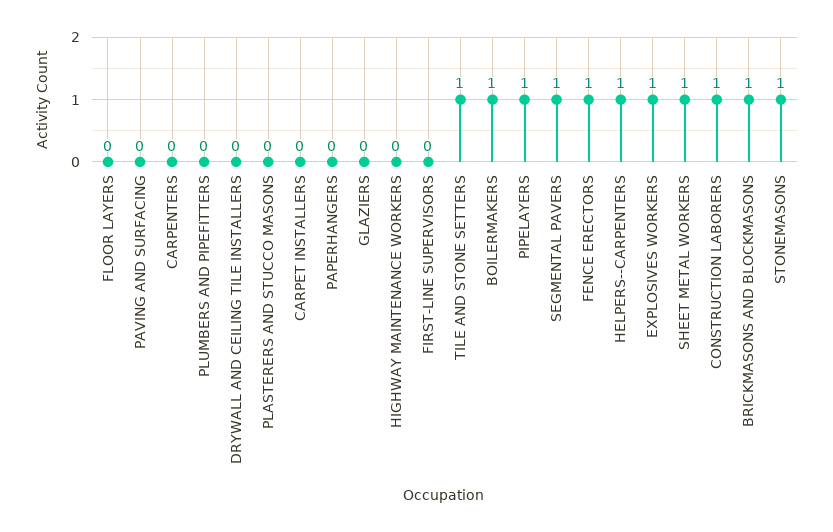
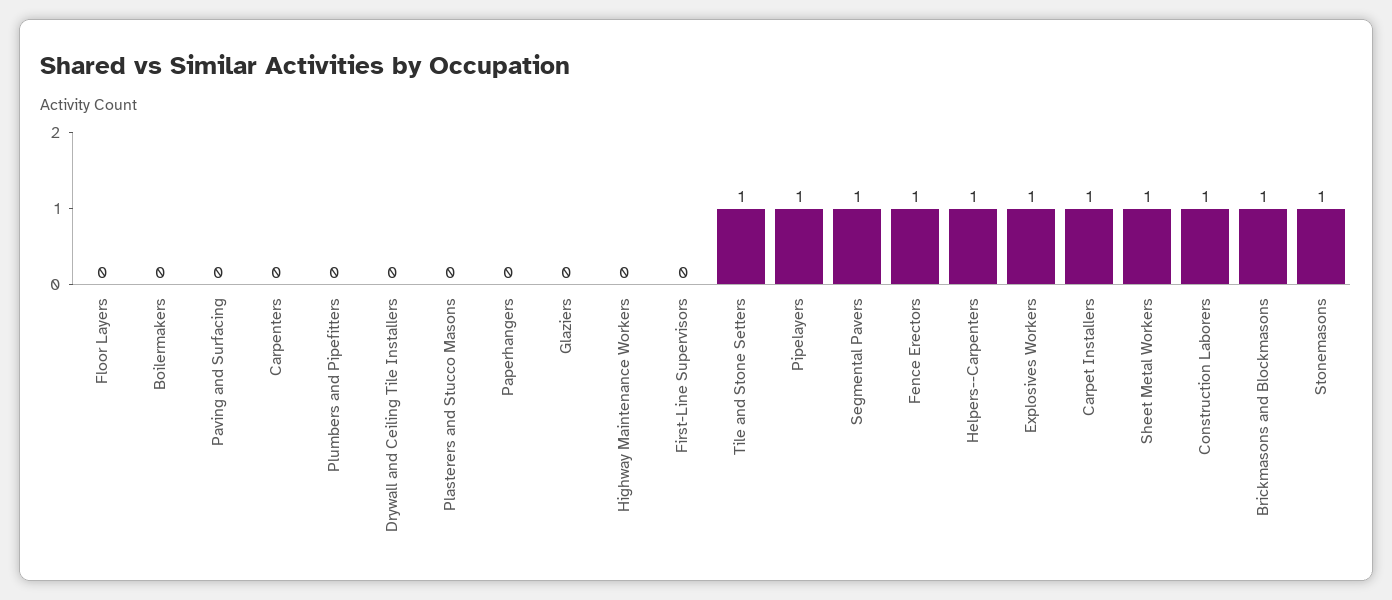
  {
    "FLOOR LAYERS": 0,
    "PAVING AND SURFACING": 0,
    "CARPENTERS": 0,
    "PLUMBERS AND PIPEFITTERS": 0,
    "DRYWALL AND CEILING TILE INSTALLERS": 0,
    "PLASTERERS AND STUCCO MASONS": 0,
-   "CARPET INSTALLERS": 0,
+   "CARPET INSTALLERS": 1,
    "PAPERHANGERS": 0,
    "GLAZIERS": 0,
    "HIGHWAY MAINTENANCE WORKERS": 0,
    "FIRST-LINE SUPERVISORS": 0,
    "TILE AND STONE SETTERS": 1,
-   "BOILERMAKERS": 1,
+   "BOILERMAKERS": 0,
    "PIPELAYERS": 1,
    "SEGMENTAL PAVERS": 1,
    "FENCE ERECTORS": 1,
    "HELPERS--CARPENTERS": 1,
    "EXPLOSIVES WORKERS": 1,
    "SHEET METAL WORKERS": 1,
    "CONSTRUCTION LABORERS": 1,
    "BRICKMASONS AND BLOCKMASONS": 1,
    "STONEMASONS": 1
  }

